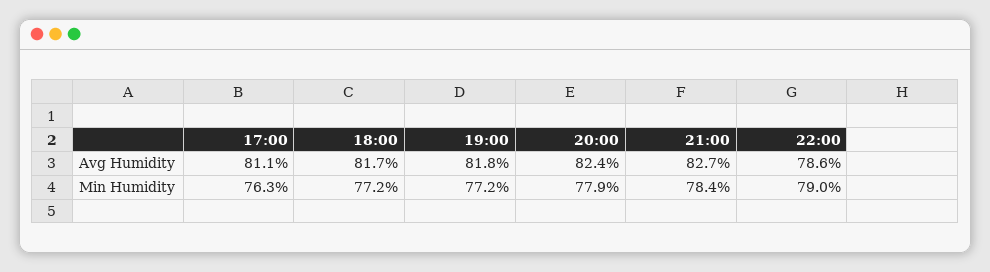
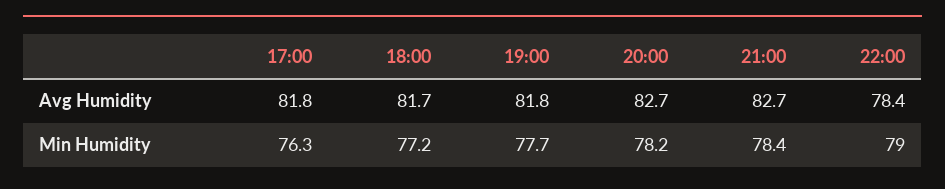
  {
    "17:00": {
-     "Avg Humidity": 81.1,
+     "Avg Humidity": 81.8,
      "Min Humidity": 76.3
    },
    "18:00": {
      "Avg Humidity": 81.7,
      "Min Humidity": 77.2
    },
    "19:00": {
      "Avg Humidity": 81.8,
-     "Min Humidity": 77.2
+     "Min Humidity": 77.7
    },
    "20:00": {
-     "Avg Humidity": 82.4,
+     "Avg Humidity": 82.7,
-     "Min Humidity": 77.9
+     "Min Humidity": 78.2
    },
    "21:00": {
      "Avg Humidity": 82.7,
      "Min Humidity": 78.4
    },
    "22:00": {
-     "Avg Humidity": 78.6,
+     "Avg Humidity": 78.4,
      "Min Humidity": 79
    }
  }

